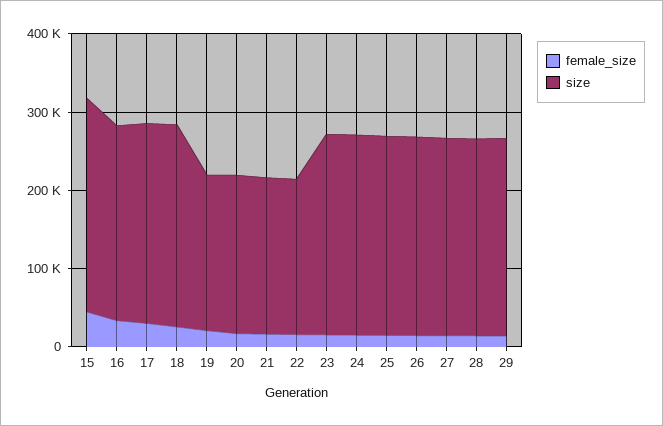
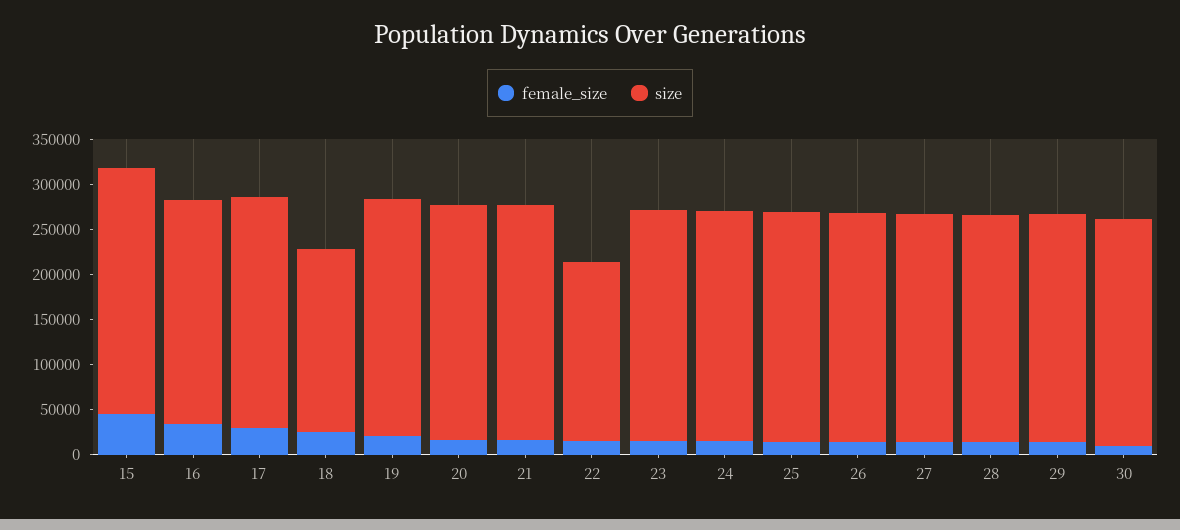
  {
    "female_size": {
      "15": 40000,
      "16": 30000,
      "17": 30000,
      "18": 30000,
      "19": 20000,
      "20": 20000,
      "21": 20000,
      "22": 20000,
      "23": 20000,
      "24": 20000,
      "25": 10000,
      "26": 10000,
      "27": 10000,
      "28": 10000,
-     "29": 10000
+     "29": 10000,
+     "30": 10000
    },
    "size": {
      "15": 270000,
      "16": 250000,
      "17": 260000,
-     "18": 260000,
+     "18": 200000,
-     "19": 200000,
+     "19": 260000,
-     "20": 200000,
+     "20": 260000,
-     "21": 200000,
+     "21": 260000,
      "22": 200000,
      "23": 260000,
      "24": 260000,
      "25": 250000,
      "26": 250000,
      "27": 250000,
      "28": 250000,
-     "29": 250000
+     "29": 250000,
+     "30": 250000
    }
  }

